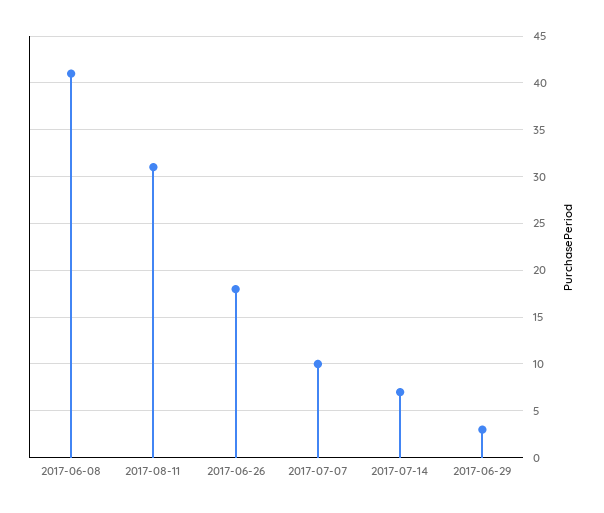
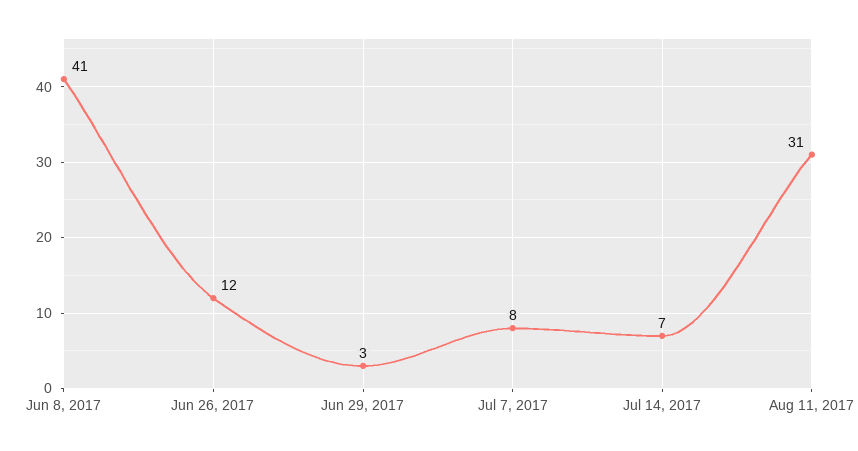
  {
    "2017-06-08": 41,
    "2017-08-11": 31,
-   "2017-06-26": 18,
+   "2017-06-26": 12,
-   "2017-07-07": 10,
+   "2017-07-07": 8,
    "2017-07-14": 7,
    "2017-06-29": 3
  }

